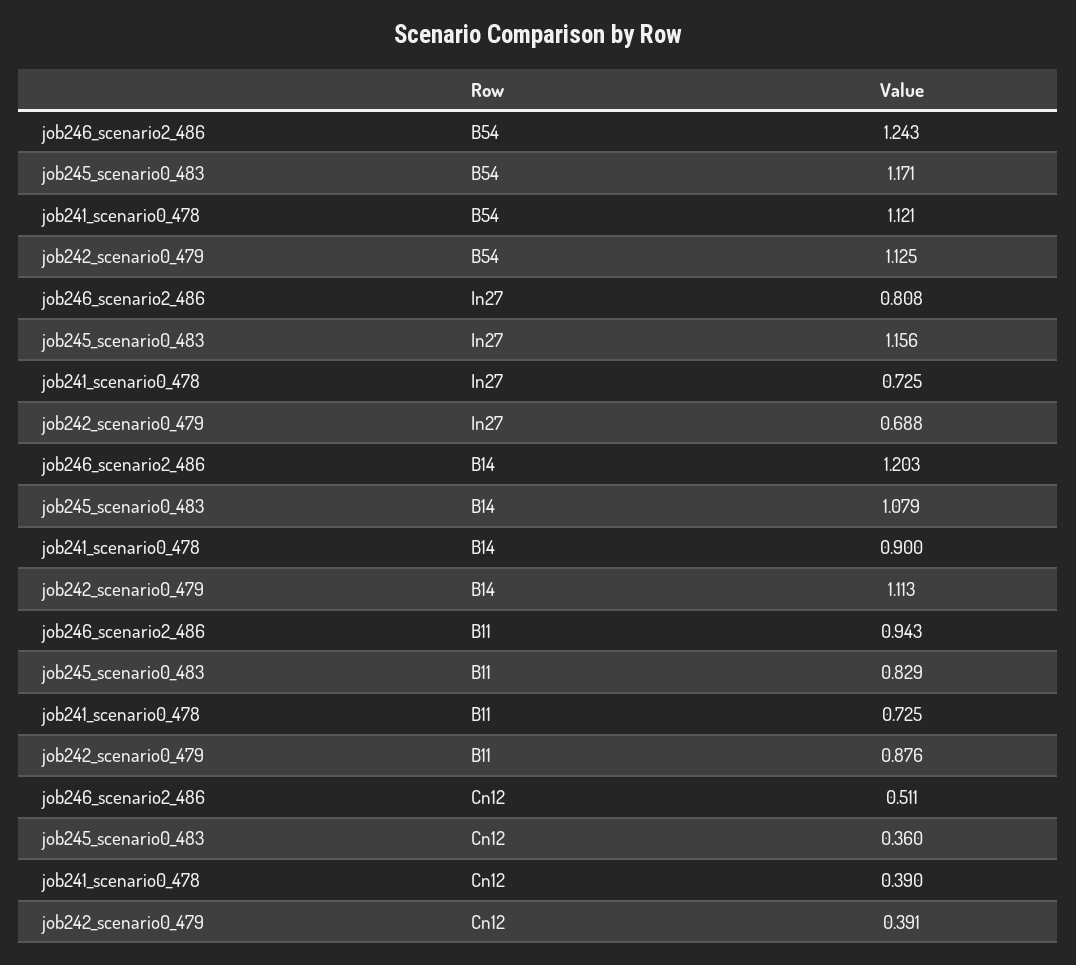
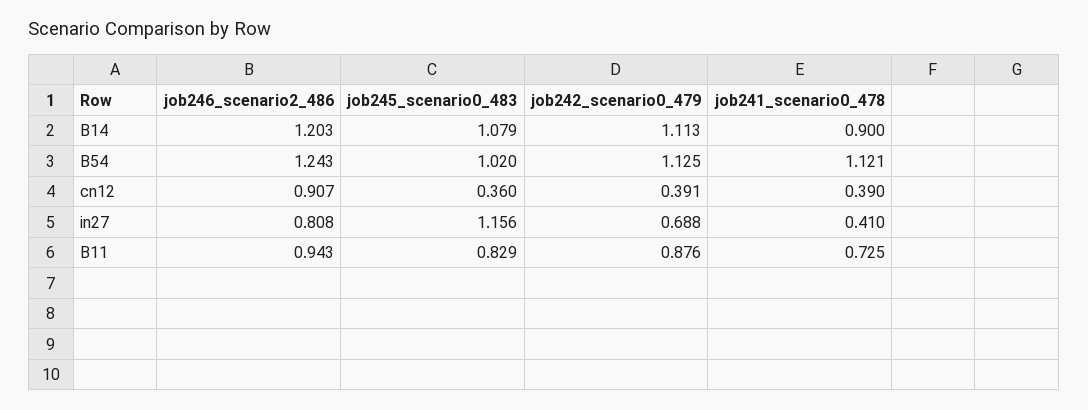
  {
    "job246_scenario2_486": {
      "B54": 1.243,
      "In27": 0.808,
      "B14": 1.203,
      "B11": 0.943,
-     "Cn12": 0.511
+     "Cn12": 0.907
    },
    "job245_scenario0_483": {
-     "B54": 1.171,
+     "B54": 1.02,
      "In27": 1.156,
      "B14": 1.079,
      "B11": 0.829,
      "Cn12": 0.36
    },
    "job241_scenario0_478": {
      "B54": 1.121,
-     "In27": 0.725,
+     "In27": 0.41,
      "B14": 0.9,
      "B11": 0.725,
      "Cn12": 0.39
    },
    "job242_scenario0_479": {
      "B54": 1.125,
      "In27": 0.688,
      "B14": 1.113,
      "B11": 0.876,
      "Cn12": 0.391
    }
  }

